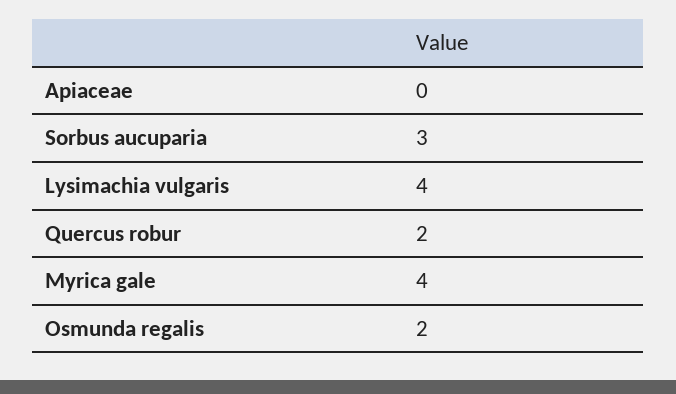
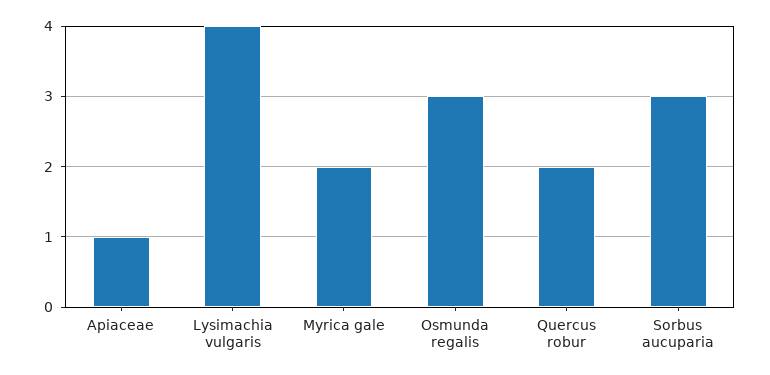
  {
-   "Apiaceae": 0,
+   "Apiaceae": 1,
    "Sorbus aucuparia": 3,
    "Lysimachia vulgaris": 4,
    "Quercus robur": 2,
-   "Myrica gale": 4,
+   "Myrica gale": 2,
-   "Osmunda regalis": 2
+   "Osmunda regalis": 3
  }

